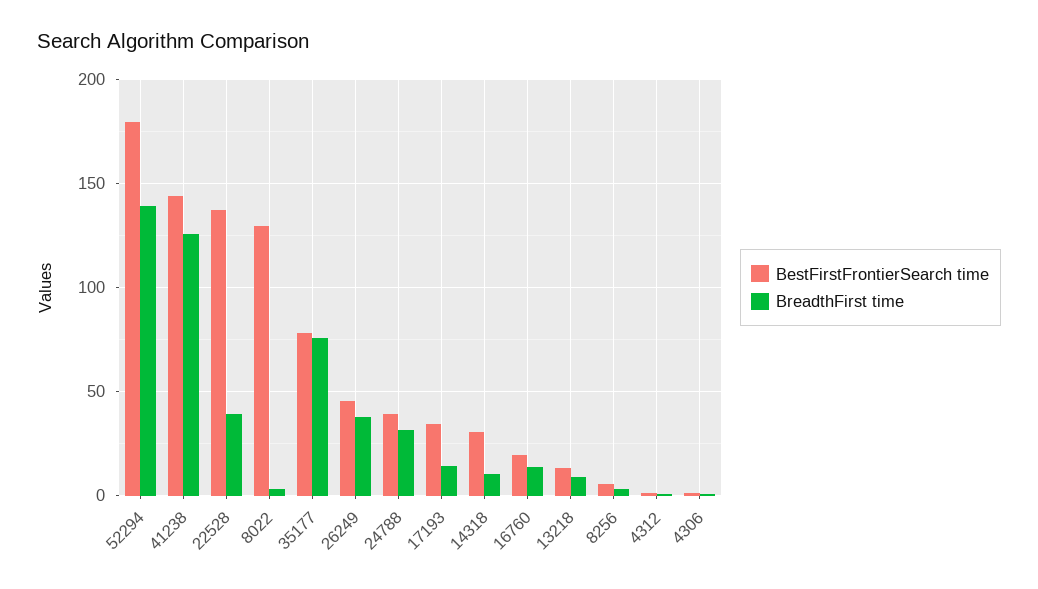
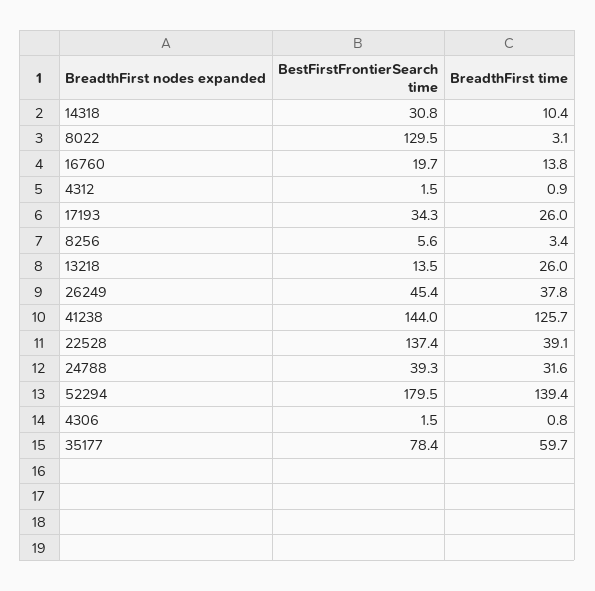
  {
    "BestFirstFrontierSearch time": {
      "52294": 179.5,
      "41238": 144,
      "22528": 137.4,
      "8022": 129.5,
      "35177": 78.4,
      "26249": 45.4,
      "24788": 39.3,
      "17193": 34.3,
      "14318": 30.8,
      "16760": 19.7,
      "13218": 13.5,
      "8256": 5.6,
      "4312": 1.5,
      "4306": 1.5
    },
    "BreadthFirst time": {
      "52294": 139.4,
      "41238": 125.7,
      "22528": 39.1,
      "8022": 3.1,
-     "35177": 75,
+     "35177": 59.7,
      "26249": 37.8,
      "24788": 31.6,
-     "17193": 15,
+     "17193": 26,
      "14318": 10.4,
      "16760": 13.8,
-     "13218": 10,
+     "13218": 26,
      "8256": 3.4,
      "4312": 0.9,
      "4306": 0.8
    }
  }

